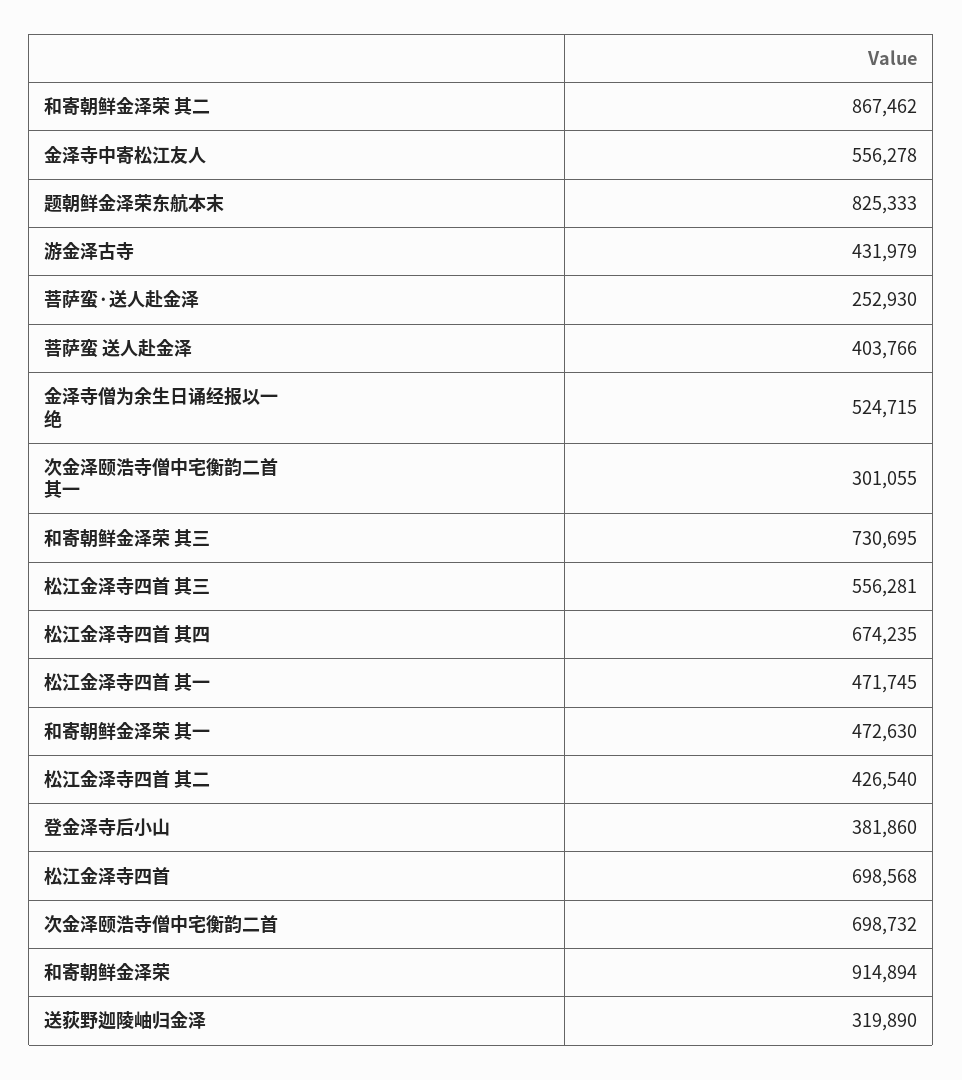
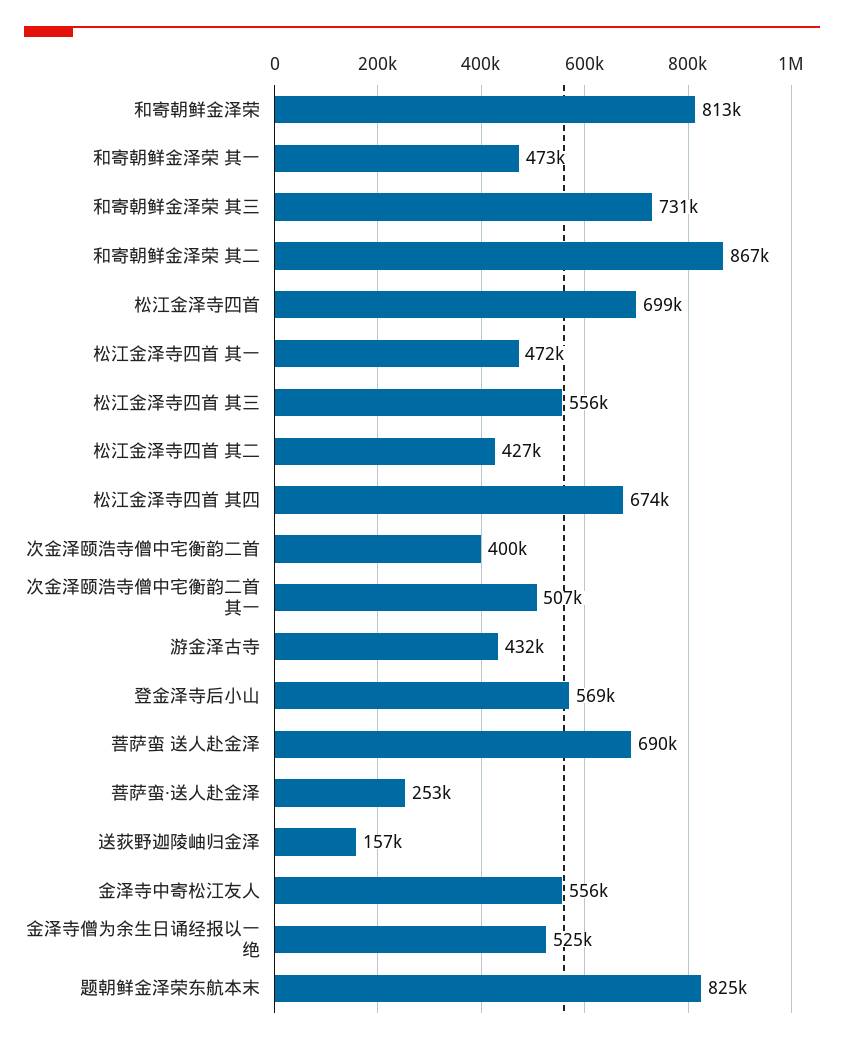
  {
    "和寄朝鲜金泽荣 其二": 867462,
    "金泽寺中寄松江友人": 556278,
    "题朝鲜金泽荣东航本末": 825333,
    "游金泽古寺": 431979,
    "菩萨蛮·送人赴金泽": 252930,
-   "菩萨蛮 送人赴金泽": 403766,
+   "菩萨蛮 送人赴金泽": 690000,
    "金泽寺僧为余生日诵经报以一绝": 524715,
-   "次金泽颐浩寺僧中宅衡韵二首 其一": 301055,
+   "次金泽颐浩寺僧中宅衡韵二首 其一": 507000,
    "和寄朝鲜金泽荣 其三": 730695,
    "松江金泽寺四首 其三": 556281,
    "松江金泽寺四首 其四": 674235,
    "松江金泽寺四首 其一": 471745,
    "和寄朝鲜金泽荣 其一": 472630,
    "松江金泽寺四首 其二": 426540,
-   "登金泽寺后小山": 381860,
+   "登金泽寺后小山": 569000,
    "松江金泽寺四首": 698568,
-   "次金泽颐浩寺僧中宅衡韵二首": 698732,
+   "次金泽颐浩寺僧中宅衡韵二首": 400000,
-   "和寄朝鲜金泽荣": 914894,
+   "和寄朝鲜金泽荣": 813000,
-   "送荻野迦陵岫归金泽": 319890
+   "送荻野迦陵岫归金泽": 157000
  }

